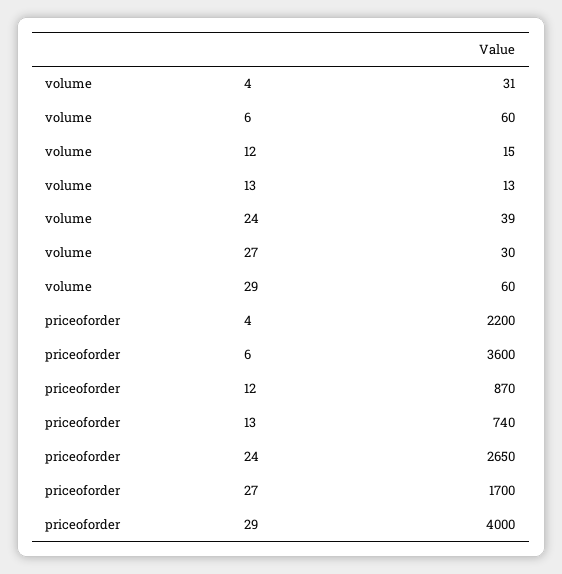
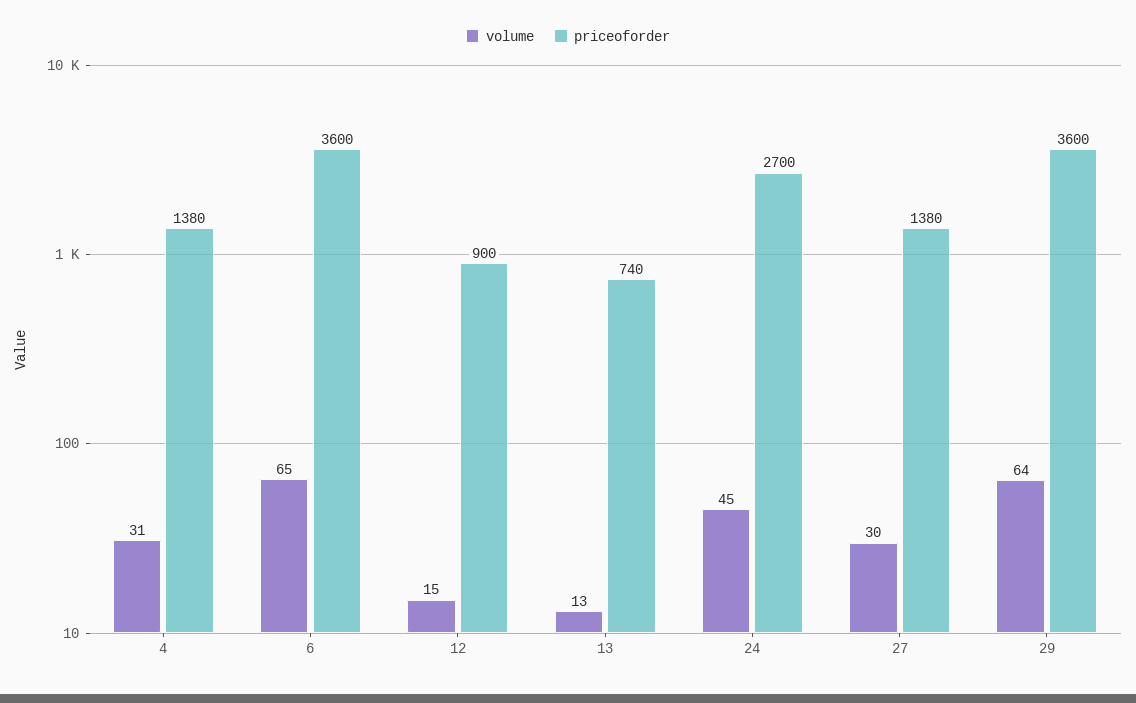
  {
    "volume": {
      "4": 31,
-     "6": 60,
+     "6": 65,
      "12": 15,
      "13": 13,
-     "24": 39,
+     "24": 45,
      "27": 30,
-     "29": 60
+     "29": 64
    },
    "priceoforder": {
-     "4": 2200,
+     "4": 1380,
      "6": 3600,
-     "12": 870,
+     "12": 900,
      "13": 740,
-     "24": 2650,
+     "24": 2700,
-     "27": 1700,
+     "27": 1380,
-     "29": 4000
+     "29": 3600
    }
  }

